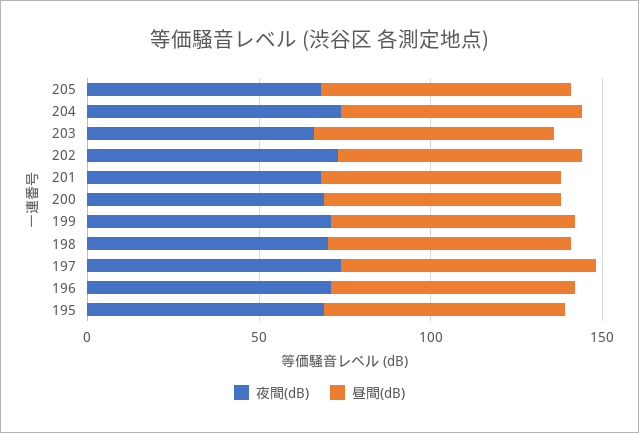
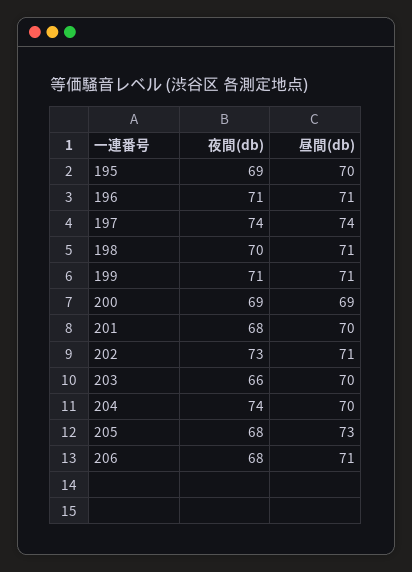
  {
    "夜間(dB)": {
      "205": 68,
      "204": 74,
      "203": 66,
      "202": 73,
      "201": 68,
      "200": 69,
      "199": 71,
      "198": 70,
      "197": 74,
      "196": 71,
-     "195": 69
+     "195": 69,
+     "206": 68
    },
    "昼間(dB)": {
      "205": 73,
      "204": 70,
      "203": 70,
      "202": 71,
      "201": 70,
      "200": 69,
      "199": 71,
      "198": 71,
      "197": 74,
      "196": 71,
-     "195": 70
+     "195": 70,
+     "206": 71
    }
  }

